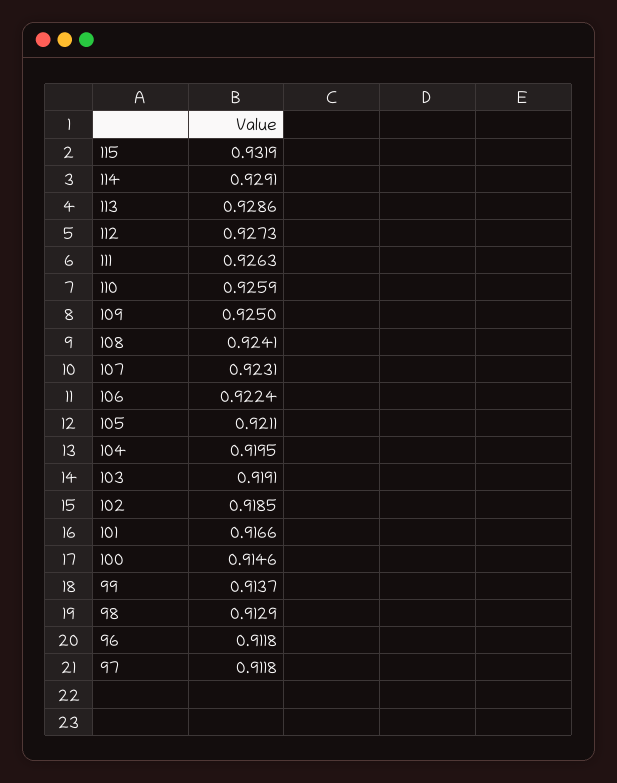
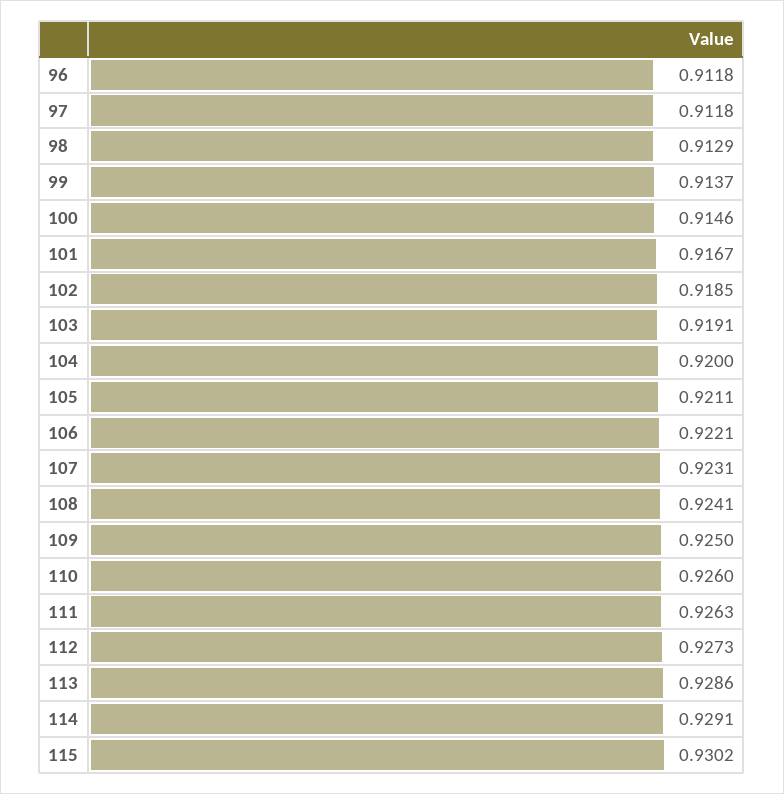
  {
-   "115": 0.9319,
+   "115": 0.9302,
    "114": 0.9291,
    "113": 0.9286,
    "112": 0.9273,
    "111": 0.9263,
-   "110": 0.9259,
+   "110": 0.926,
    "109": 0.925,
    "108": 0.9241,
    "107": 0.9231,
-   "106": 0.9224,
+   "106": 0.9221,
    "105": 0.9211,
-   "104": 0.9195,
+   "104": 0.92,
    "103": 0.9191,
    "102": 0.9185,
-   "101": 0.9166,
+   "101": 0.9167,
    "100": 0.9146,
    "99": 0.9137,
    "98": 0.9129,
    "96": 0.9118,
    "97": 0.9118
  }

